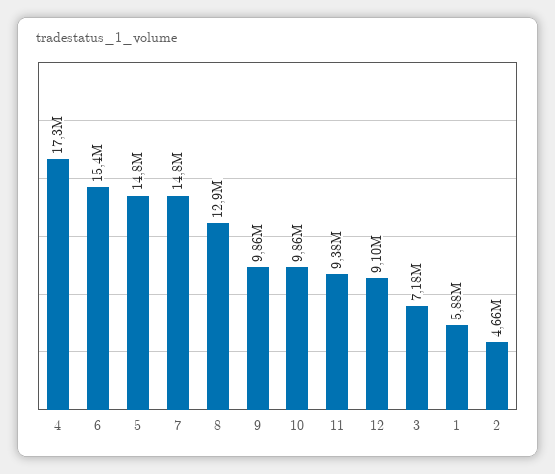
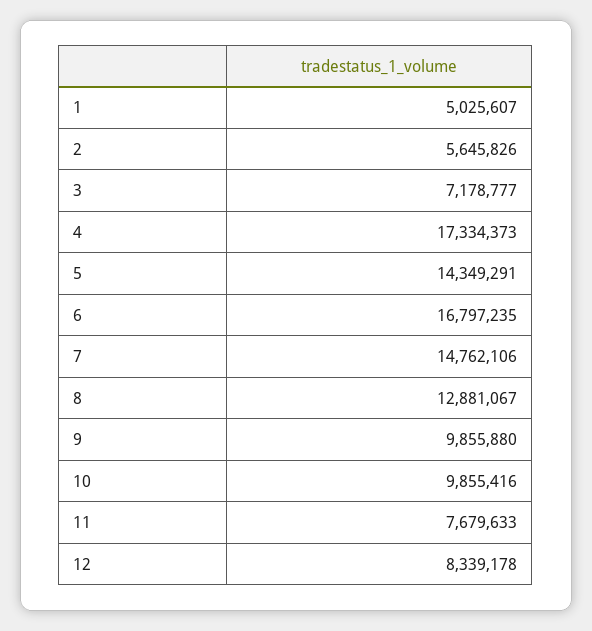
  {
    "4": 17334373,
-   "6": 15400000,
+   "6": 16797235,
-   "5": 14800000,
+   "5": 14349291,
    "7": 14762106,
    "8": 12881067,
    "9": 9855880,
    "10": 9855416,
-   "11": 9380000,
+   "11": 7679633,
-   "12": 9100000,
+   "12": 8339178,
    "3": 7178777,
-   "1": 5880000,
+   "1": 5025607,
-   "2": 4660000
+   "2": 5645826
  }

